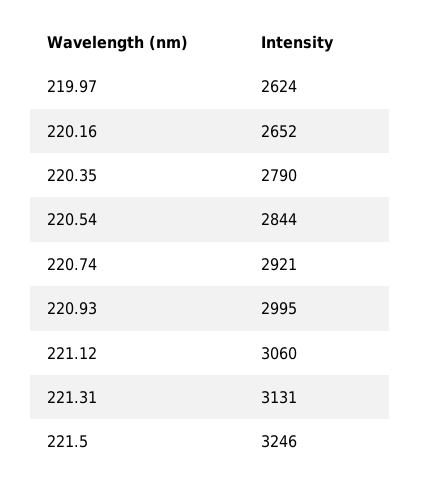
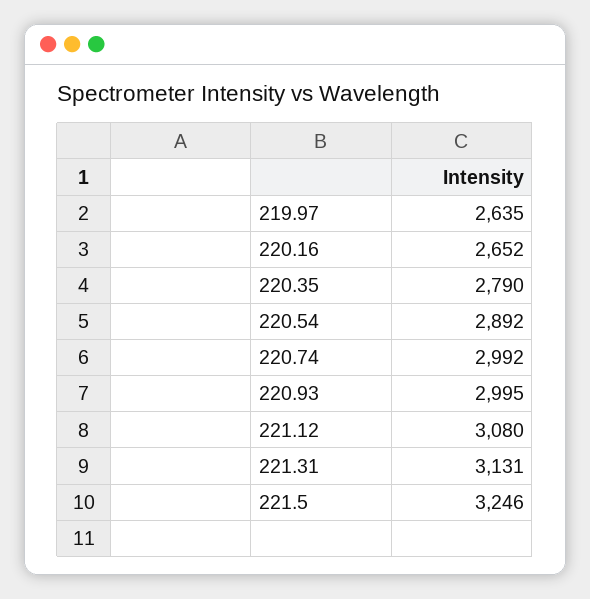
  {
-   "219.97": 2624,
+   "219.97": 2635,
    "220.16": 2652,
    "220.35": 2790,
-   "220.54": 2844,
+   "220.54": 2892,
-   "220.74": 2921,
+   "220.74": 2992,
    "220.93": 2995,
-   "221.12": 3060,
+   "221.12": 3080,
    "221.31": 3131,
    "221.5": 3246
  }

